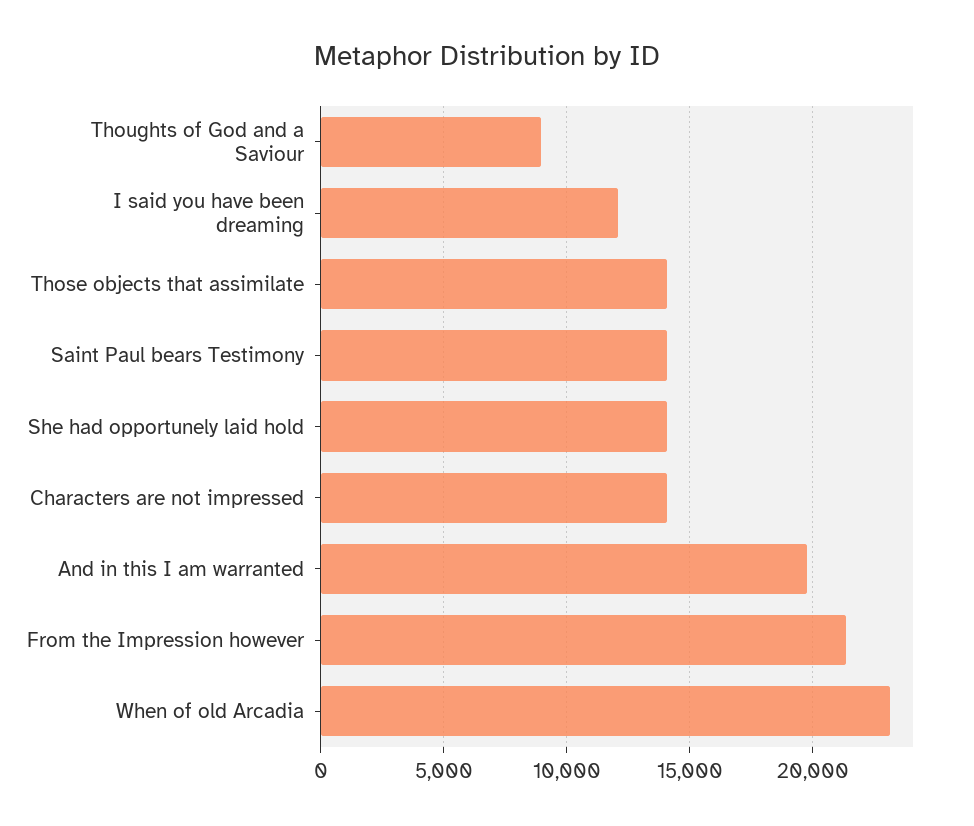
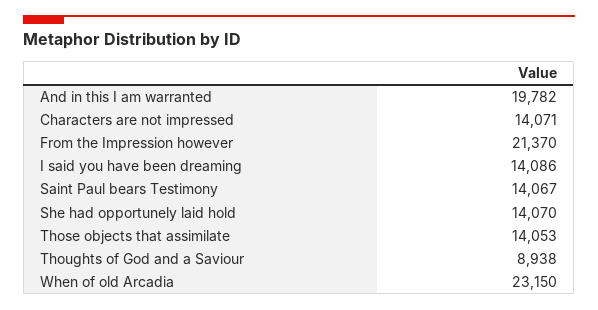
  {
    "Thoughts of God and a Saviour": 8938,
-   "I said you have been dreaming": 12000,
+   "I said you have been dreaming": 14086,
    "Those objects that assimilate": 14053,
    "Saint Paul bears Testimony": 14067,
    "She had opportunely laid hold": 14070,
    "Characters are not impressed": 14071,
    "And in this I am warranted": 19782,
    "From the Impression however": 21370,
    "When of old Arcadia": 23150
  }

